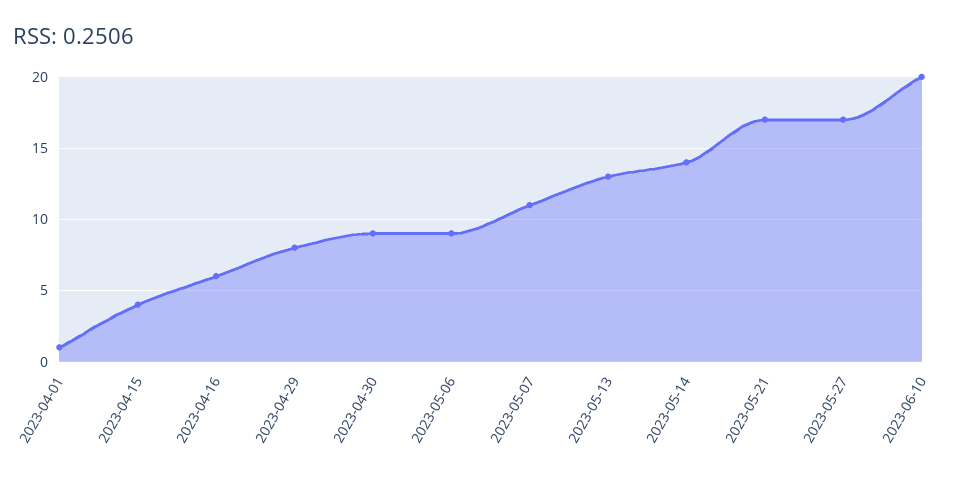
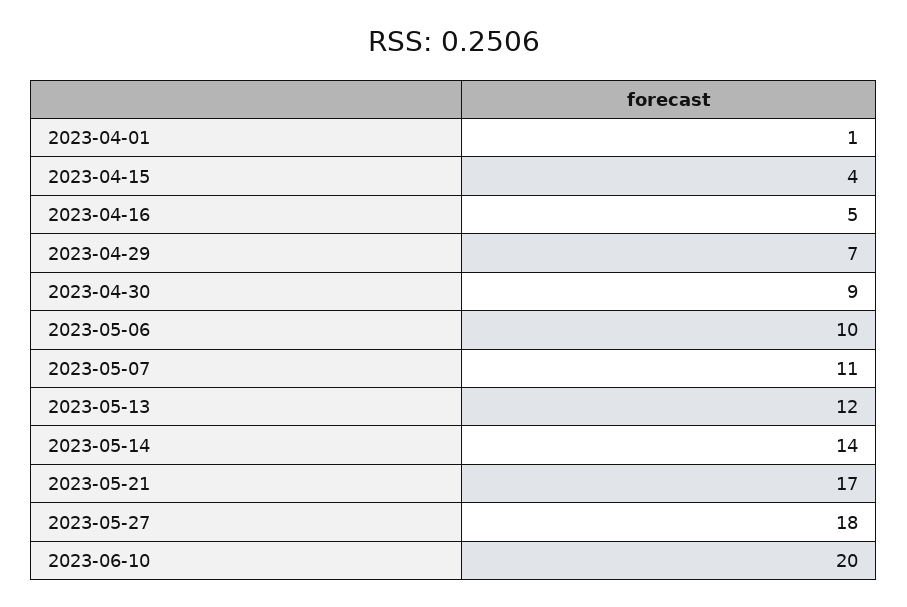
  {
    "2023-04-01": 1,
    "2023-04-15": 4,
-   "2023-04-16": 6,
+   "2023-04-16": 5,
-   "2023-04-29": 8,
+   "2023-04-29": 7,
    "2023-04-30": 9,
-   "2023-05-06": 9,
+   "2023-05-06": 10,
    "2023-05-07": 11,
-   "2023-05-13": 13,
+   "2023-05-13": 12,
    "2023-05-14": 14,
    "2023-05-21": 17,
-   "2023-05-27": 17,
+   "2023-05-27": 18,
    "2023-06-10": 20
  }

